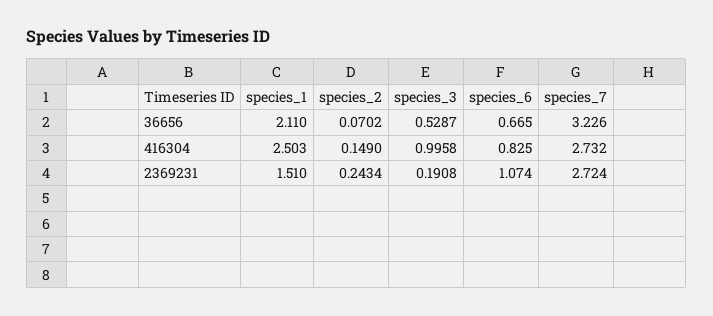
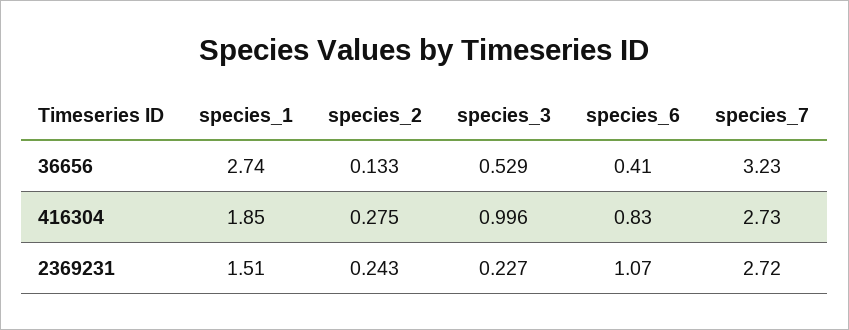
  {
    "species_1": {
-     "36656": 2.11,
+     "36656": 2.74,
-     "416304": 2.503,
+     "416304": 1.85,
      "2369231": 1.51
    },
    "species_2": {
-     "36656": 0.0702,
+     "36656": 0.133,
-     "416304": 0.149,
+     "416304": 0.275,
      "2369231": 0.2434
    },
    "species_3": {
      "36656": 0.5287,
      "416304": 0.9958,
-     "2369231": 0.1908
+     "2369231": 0.227
    },
    "species_6": {
-     "36656": 0.665,
+     "36656": 0.41,
      "416304": 0.825,
      "2369231": 1.074
    },
    "species_7": {
      "36656": 3.226,
      "416304": 2.732,
      "2369231": 2.724
    }
  }

